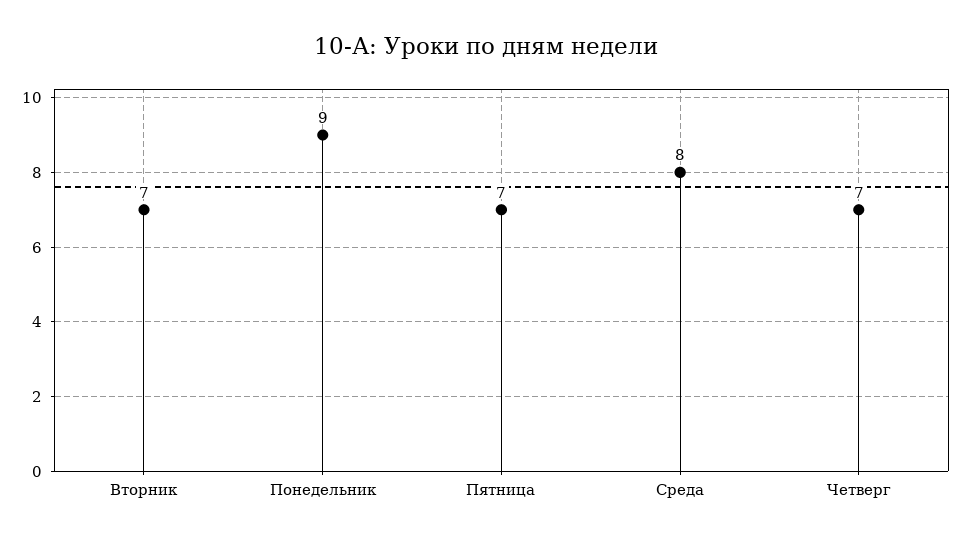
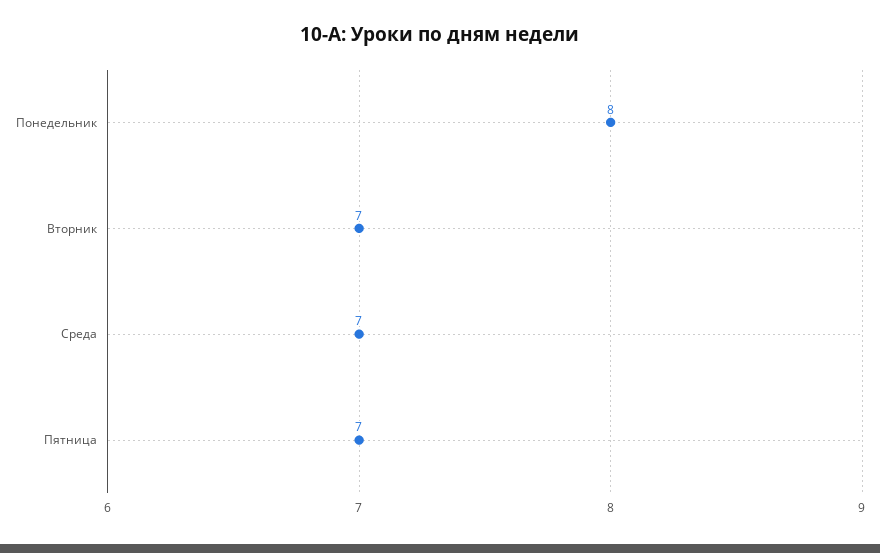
  {
    "Вторник": 7,
-   "Понедельник": 9,
+   "Понедельник": 8,
    "Пятница": 7,
-   "Среда": 8,
+   "Среда": 7
-   "Четверг": 7
  }

